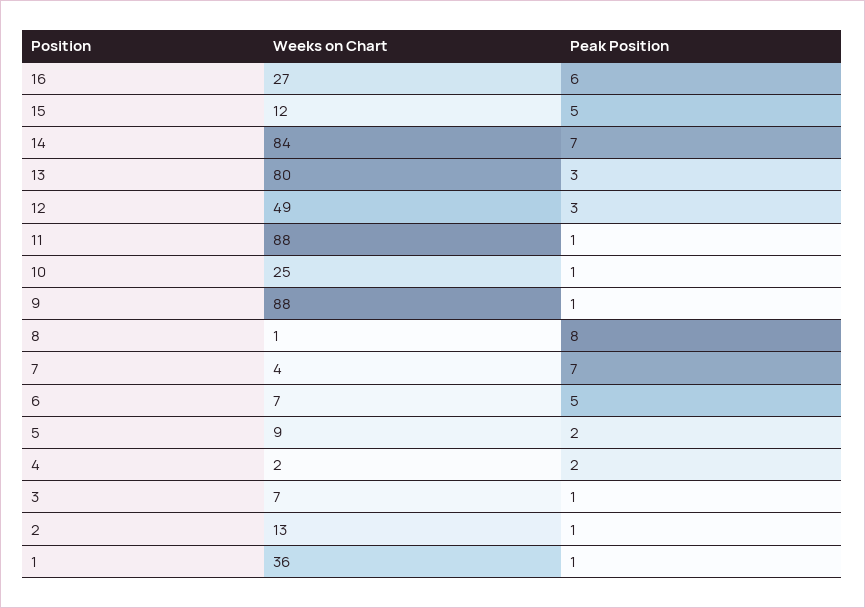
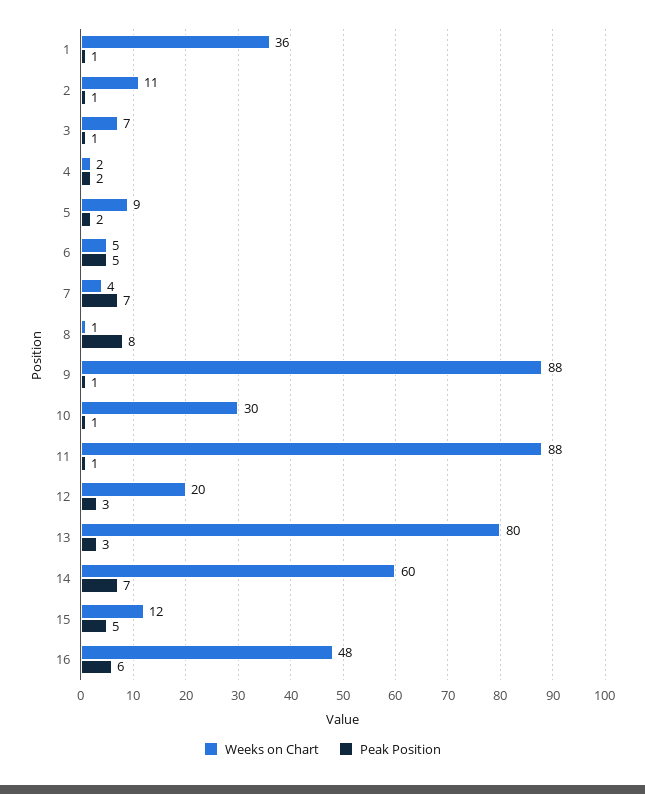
  {
    "Weeks on Chart": {
-     "16": 27,
+     "16": 48,
      "15": 12,
-     "14": 84,
+     "14": 60,
      "13": 80,
-     "12": 49,
+     "12": 20,
      "11": 88,
-     "10": 25,
+     "10": 30,
      "9": 88,
      "8": 1,
      "7": 4,
-     "6": 7,
+     "6": 5,
      "5": 9,
      "4": 2,
      "3": 7,
-     "2": 13,
+     "2": 11,
      "1": 36
    },
    "Peak Position": {
      "16": 6,
      "15": 5,
      "14": 7,
      "13": 3,
      "12": 3,
      "11": 1,
      "10": 1,
      "9": 1,
      "8": 8,
      "7": 7,
      "6": 5,
      "5": 2,
      "4": 2,
      "3": 1,
      "2": 1,
      "1": 1
    }
  }

